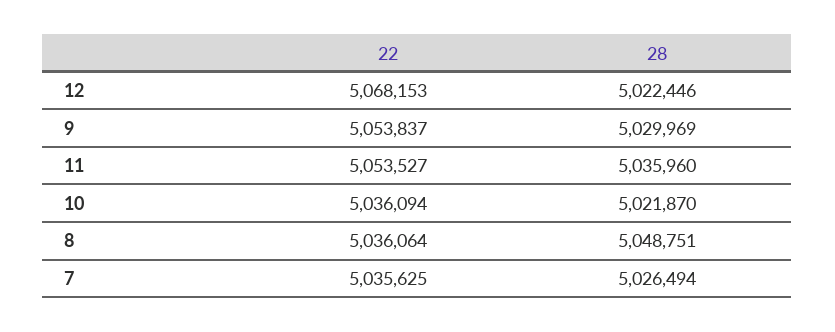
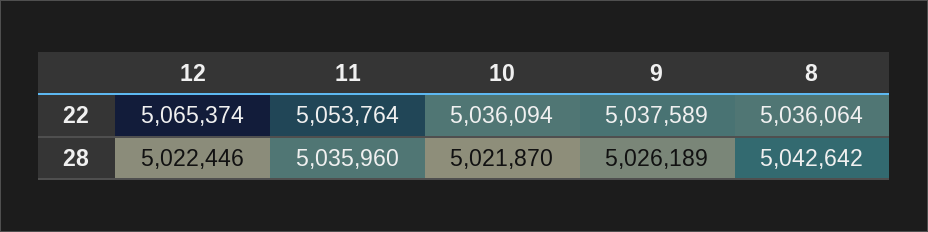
  {
    "22": {
-     "12": 5068153,
+     "12": 5065374,
-     "9": 5053837,
+     "9": 5037589,
-     "11": 5053527,
+     "11": 5053764,
      "10": 5036094,
-     "8": 5036064,
+     "8": 5036064
-     "7": 5035625
    },
    "28": {
      "12": 5022446,
-     "9": 5029969,
+     "9": 5026189,
      "11": 5035960,
      "10": 5021870,
-     "8": 5048751,
+     "8": 5042642
-     "7": 5026494
    }
  }

